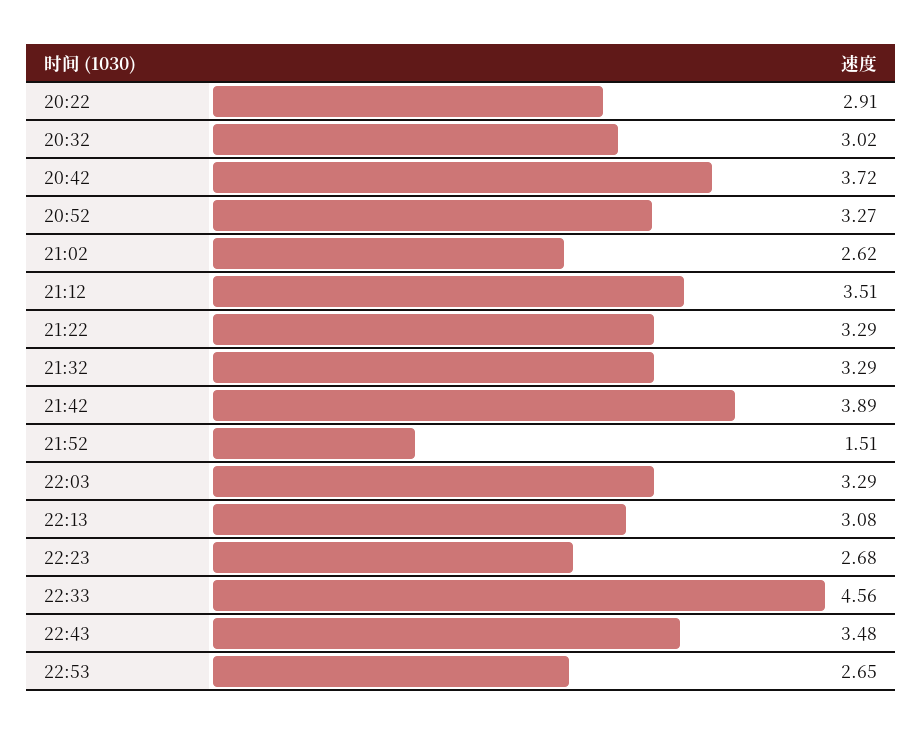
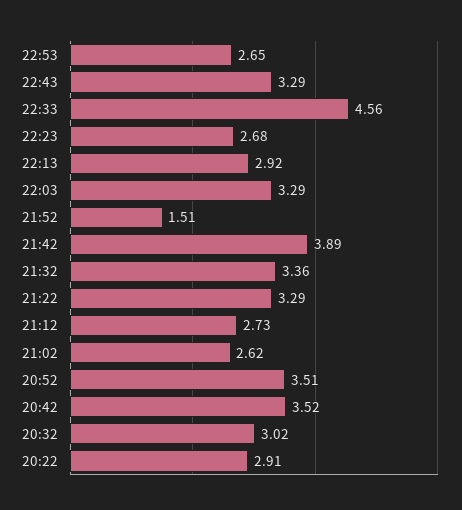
  {
    "20:22": 2.91,
    "20:32": 3.02,
-   "20:42": 3.72,
+   "20:42": 3.52,
-   "20:52": 3.27,
+   "20:52": 3.51,
    "21:02": 2.62,
-   "21:12": 3.51,
+   "21:12": 2.73,
    "21:22": 3.29,
-   "21:32": 3.29,
+   "21:32": 3.36,
    "21:42": 3.89,
    "21:52": 1.51,
    "22:03": 3.29,
-   "22:13": 3.08,
+   "22:13": 2.92,
    "22:23": 2.68,
    "22:33": 4.56,
-   "22:43": 3.48,
+   "22:43": 3.29,
    "22:53": 2.65
  }

